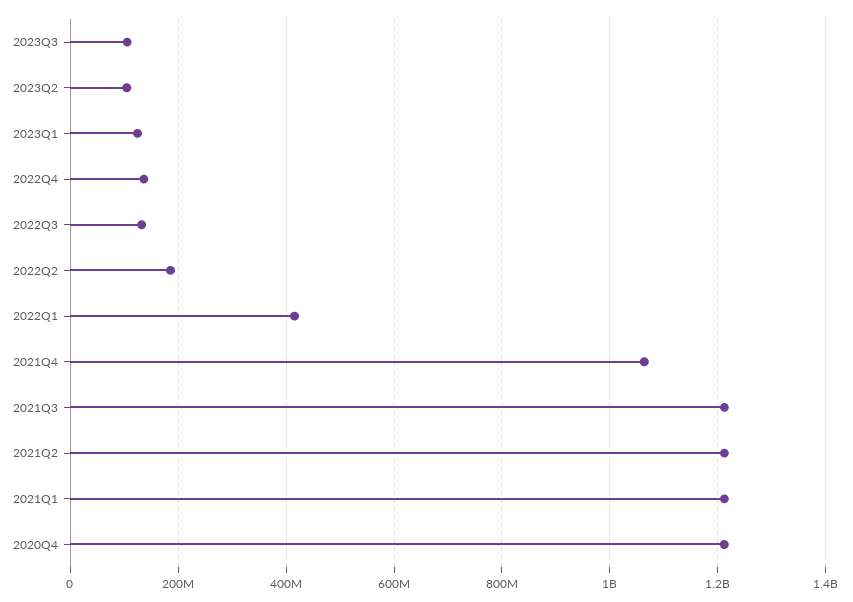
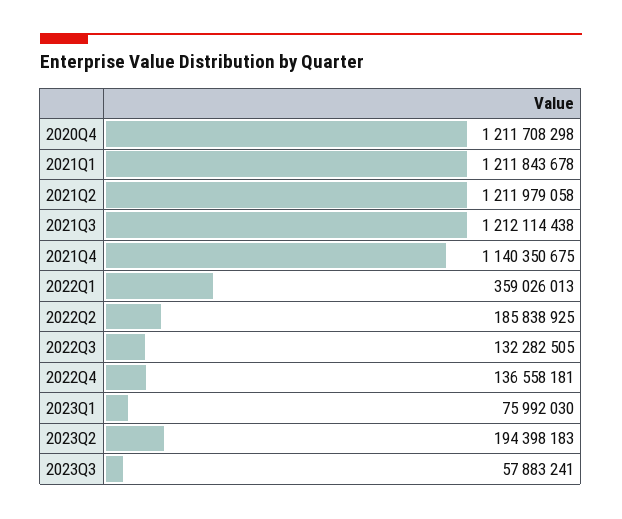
  {
-   "2023Q3": 100000000,
+   "2023Q3": 57883241,
-   "2023Q2": 100000000,
+   "2023Q2": 194398183,
-   "2023Q1": 120000000,
+   "2023Q1": 75992030,
    "2022Q4": 136558181,
    "2022Q3": 132282505,
    "2022Q2": 185838925,
-   "2022Q1": 420000000,
+   "2022Q1": 359026013,
-   "2021Q4": 1060000000,
+   "2021Q4": 1140350675,
    "2021Q3": 1212114438,
    "2021Q2": 1211979058,
    "2021Q1": 1211843678,
    "2020Q4": 1211708298
  }

